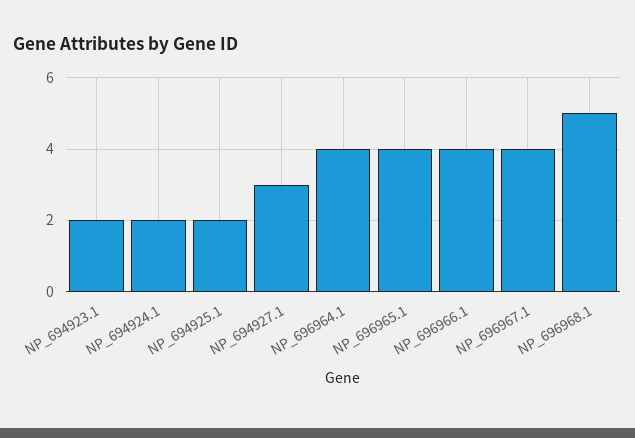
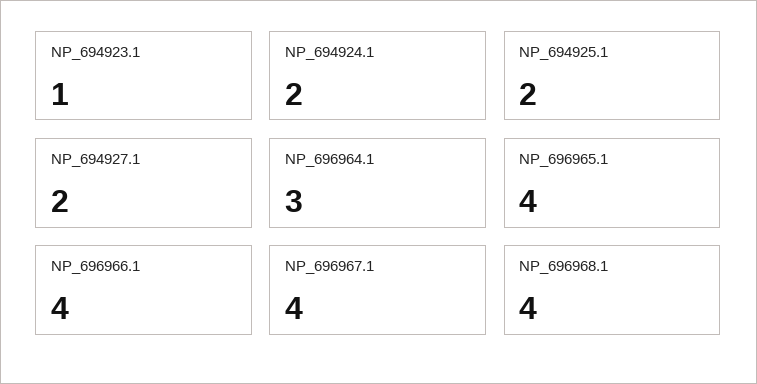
  {
-   "NP_694923.1": 2,
+   "NP_694923.1": 1,
    "NP_694924.1": 2,
    "NP_694925.1": 2,
-   "NP_694927.1": 3,
+   "NP_694927.1": 2,
-   "NP_696964.1": 4,
+   "NP_696964.1": 3,
    "NP_696965.1": 4,
    "NP_696966.1": 4,
    "NP_696967.1": 4,
-   "NP_696968.1": 5
+   "NP_696968.1": 4
  }

